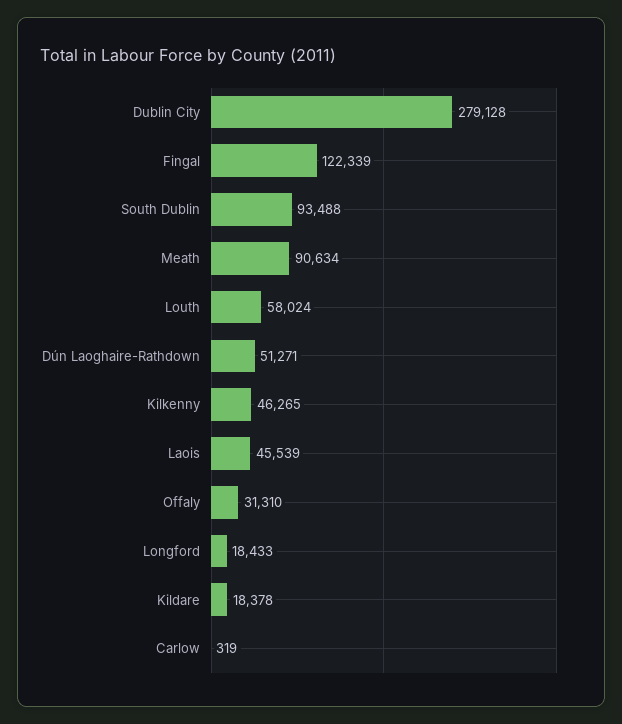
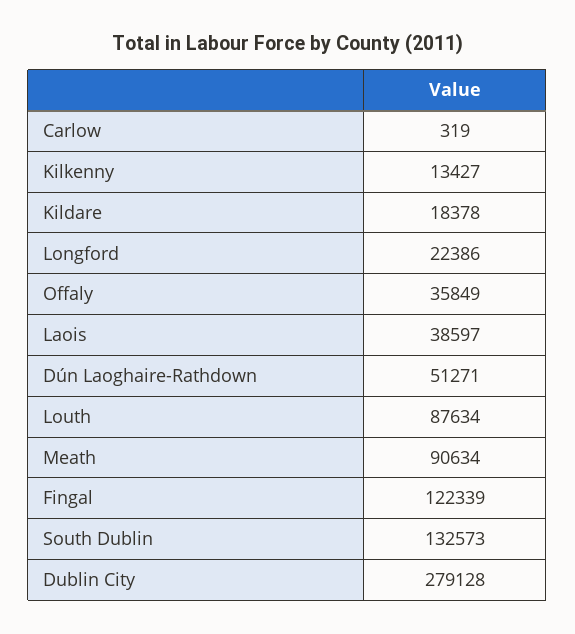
  {
    "Dublin City": 279128,
    "Fingal": 122339,
-   "South Dublin": 93488,
+   "South Dublin": 132573,
    "Meath": 90634,
-   "Louth": 58024,
+   "Louth": 87634,
    "Dún Laoghaire-Rathdown": 51271,
-   "Kilkenny": 46265,
+   "Kilkenny": 13427,
-   "Laois": 45539,
+   "Laois": 38597,
-   "Offaly": 31310,
+   "Offaly": 35849,
-   "Longford": 18433,
+   "Longford": 22386,
    "Kildare": 18378,
    "Carlow": 319
  }

